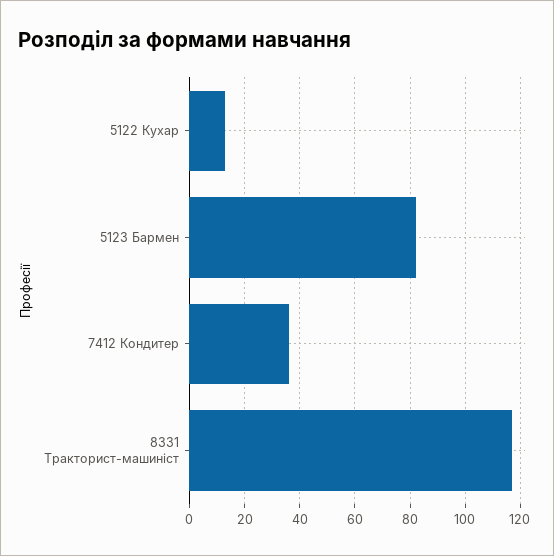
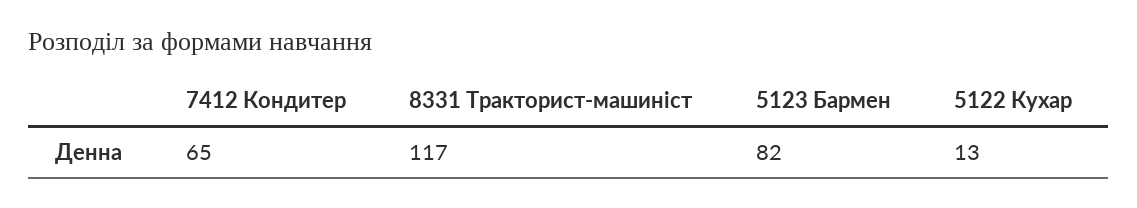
  {
    "5122 Кухар": 13,
    "5123 Бармен": 82,
-   "7412 Кондитер": 35,
+   "7412 Кондитер": 65,
    "8331 Тракторист-машиніст": 117
  }

